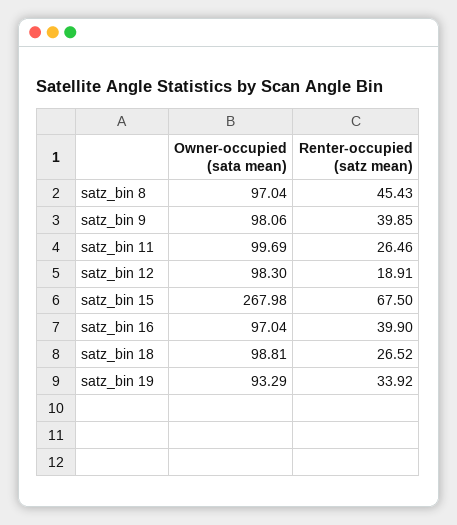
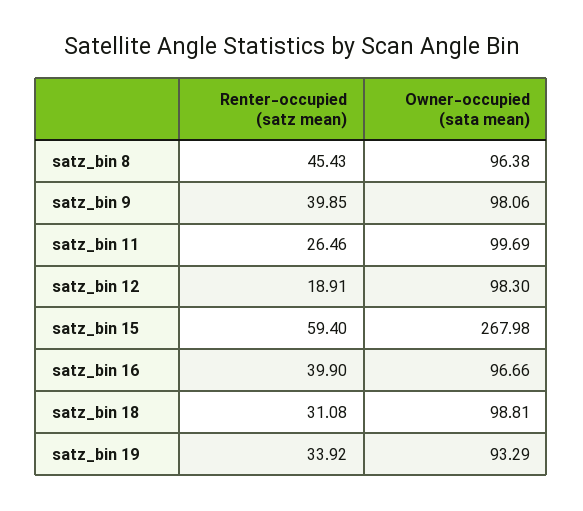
  {
    "Owner-occupied (sata mean)": {
-     "satz_bin 8": 97.04,
+     "satz_bin 8": 96.38,
      "satz_bin 9": 98.06,
      "satz_bin 11": 99.69,
      "satz_bin 12": 98.3,
      "satz_bin 15": 267.98,
-     "satz_bin 16": 97.04,
+     "satz_bin 16": 96.66,
      "satz_bin 18": 98.81,
      "satz_bin 19": 93.29
    },
    "Renter-occupied (satz mean)": {
      "satz_bin 8": 45.43,
      "satz_bin 9": 39.85,
      "satz_bin 11": 26.46,
      "satz_bin 12": 18.91,
-     "satz_bin 15": 67.5,
+     "satz_bin 15": 59.4,
      "satz_bin 16": 39.9,
-     "satz_bin 18": 26.52,
+     "satz_bin 18": 31.08,
      "satz_bin 19": 33.92
    }
  }

